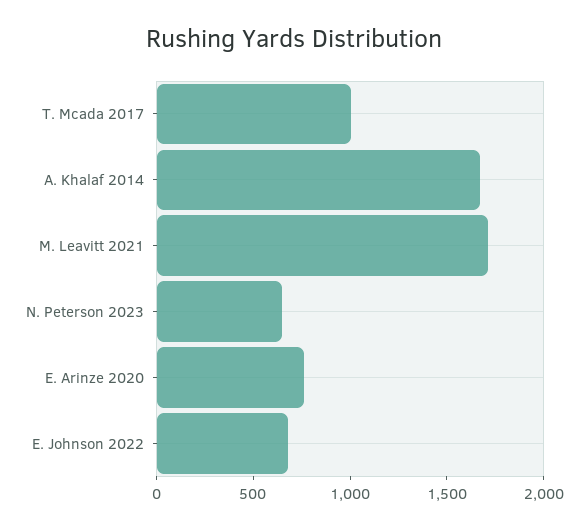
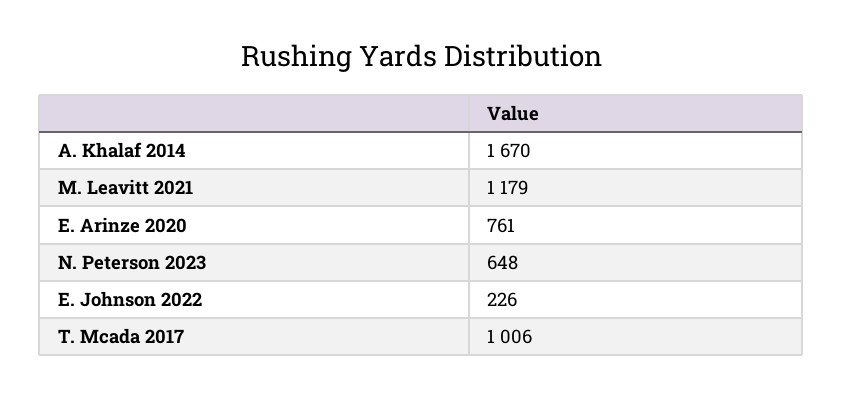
  {
    "T. Mcada 2017": 1006,
    "A. Khalaf 2014": 1670,
-   "M. Leavitt 2021": 1700,
+   "M. Leavitt 2021": 1179,
    "N. Peterson 2023": 648,
    "E. Arinze 2020": 761,
-   "E. Johnson 2022": 700
+   "E. Johnson 2022": 226
  }

